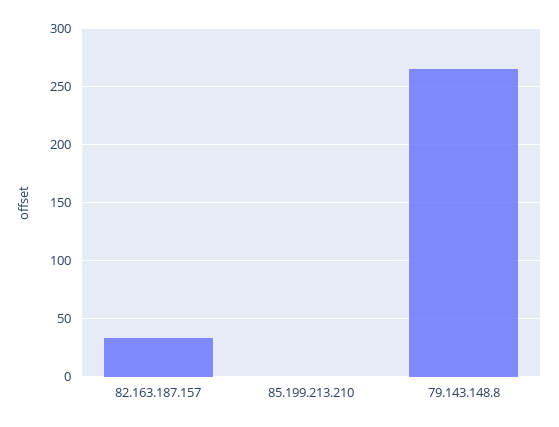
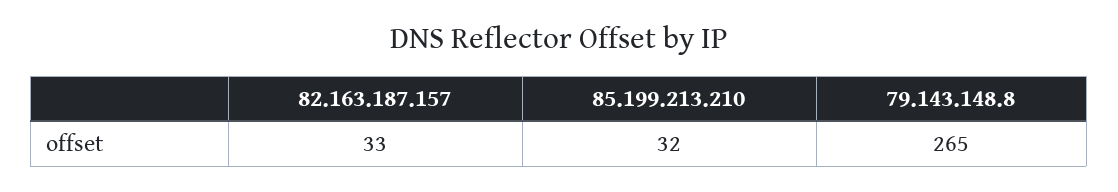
  {
    "82.163.187.157": 33,
-   "85.199.213.210": 0,
+   "85.199.213.210": 32,
    "79.143.148.8": 265
  }

